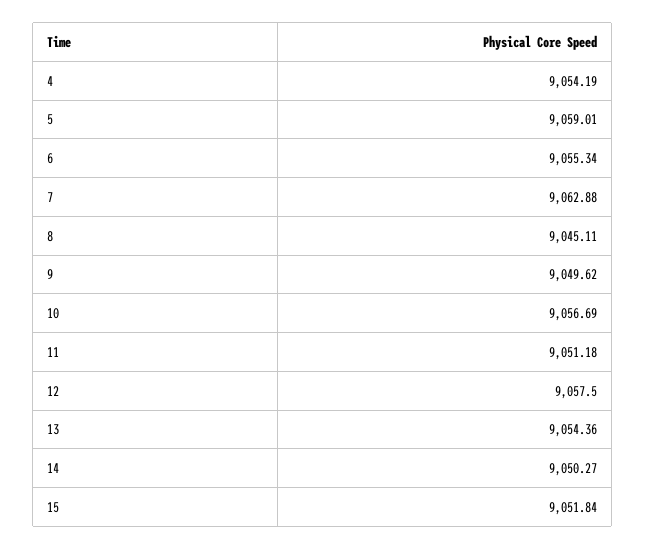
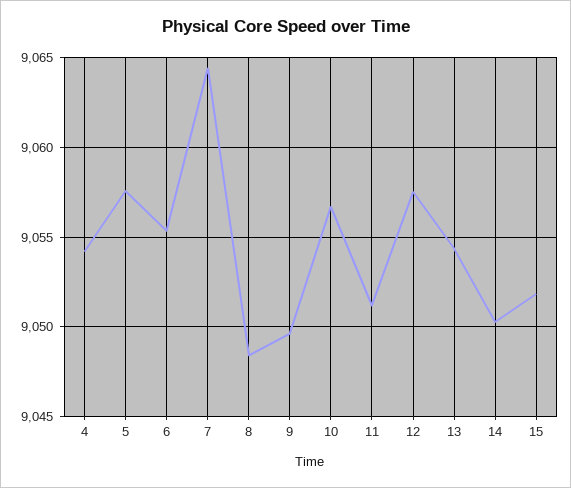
  {
    "4": 9054.19,
-   "5": 9059.01,
+   "5": 9057.5,
    "6": 9055.34,
-   "7": 9062.88,
+   "7": 9064.5,
-   "8": 9045.11,
+   "8": 9048.5,
    "9": 9049.62,
    "10": 9056.69,
    "11": 9051.18,
    "12": 9057.5,
    "13": 9054.36,
    "14": 9050.27,
    "15": 9051.84
  }

